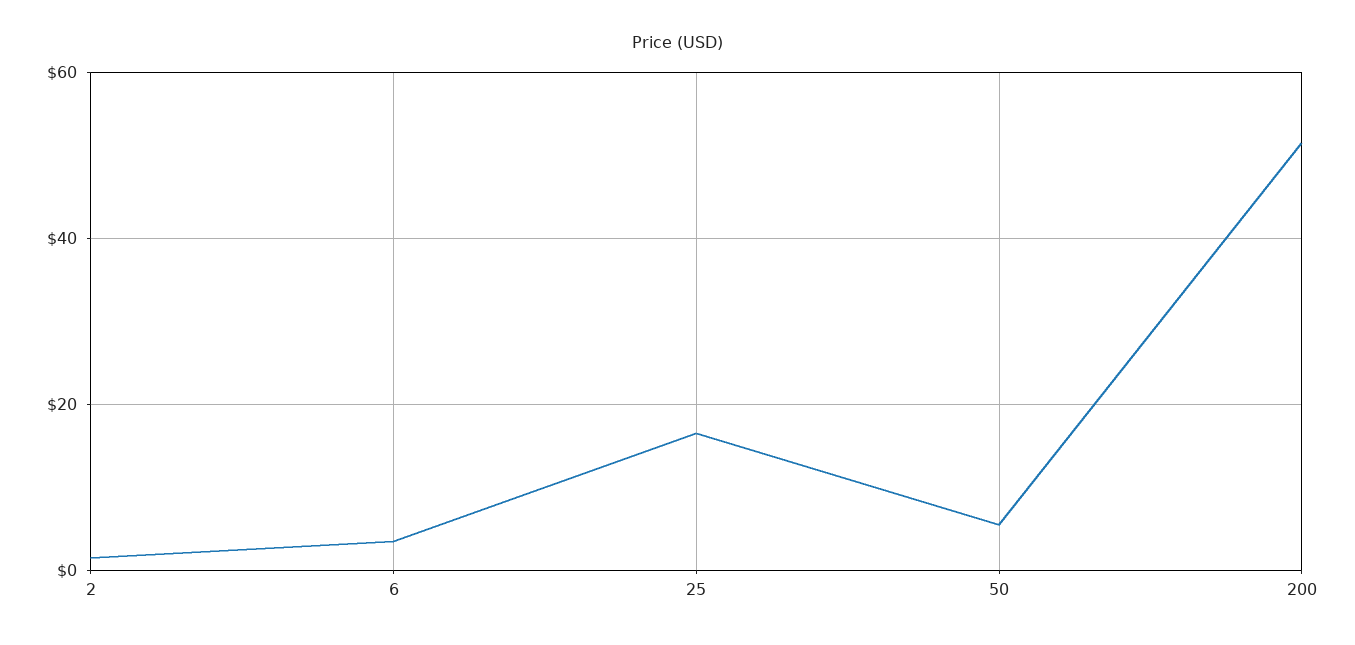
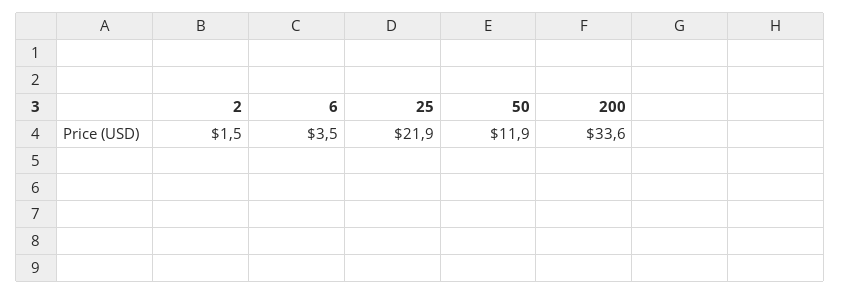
  {
    "2": 1.5,
    "6": 3.5,
-   "25": 16,
+   "25": 21.9,
-   "50": 6,
+   "50": 11.9,
-   "200": 52
+   "200": 33.6
  }

